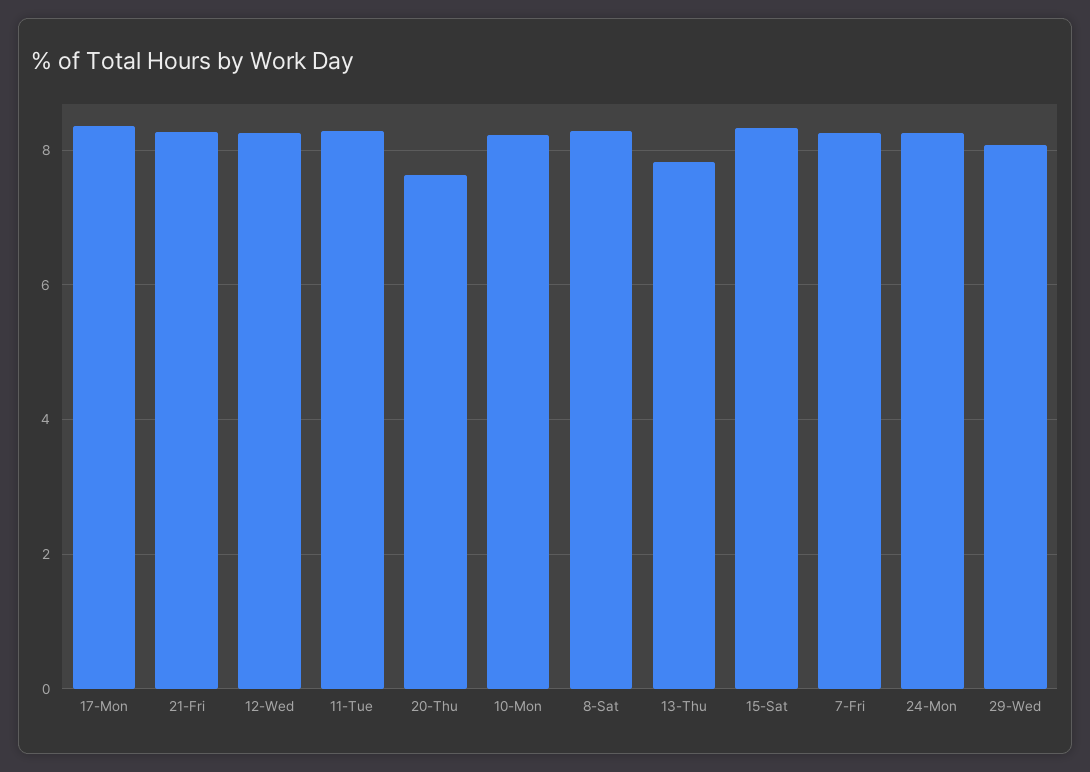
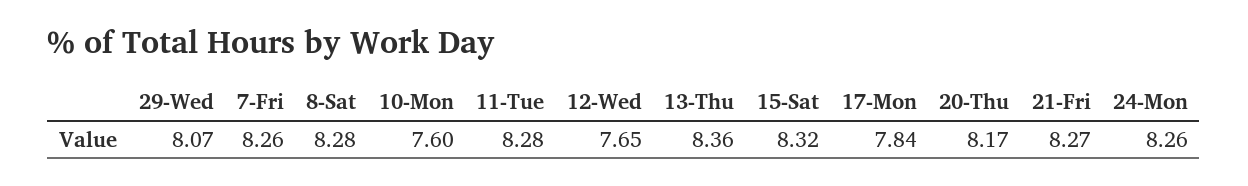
  {
-   "17-Mon": 8.4,
+   "17-Mon": 7.84,
    "21-Fri": 8.27,
-   "12-Wed": 8.2,
+   "12-Wed": 7.65,
    "11-Tue": 8.28,
-   "20-Thu": 7.6,
+   "20-Thu": 8.17,
-   "10-Mon": 8.2,
+   "10-Mon": 7.6,
    "8-Sat": 8.28,
-   "13-Thu": 7.8,
+   "13-Thu": 8.36,
    "15-Sat": 8.32,
    "7-Fri": 8.26,
    "24-Mon": 8.26,
    "29-Wed": 8.07
  }

